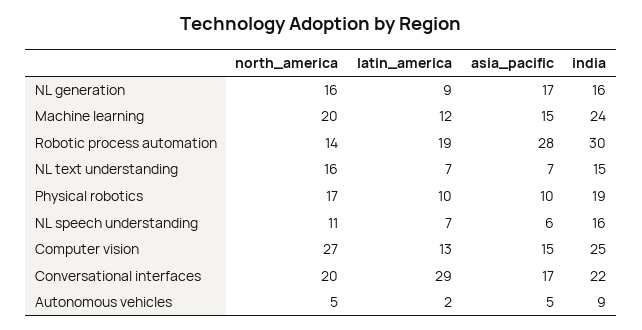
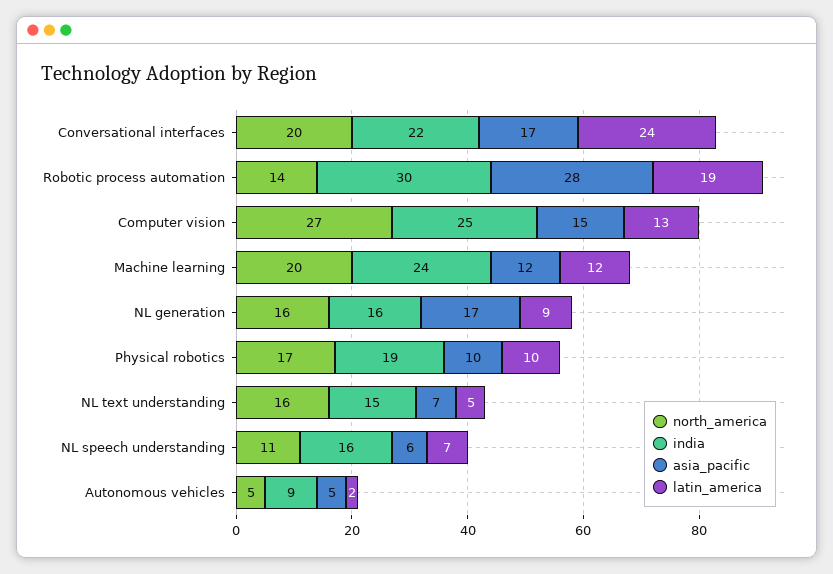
  {
    "north_america": {
      "NL generation": 16,
      "Machine learning": 20,
      "Robotic process automation": 14,
      "NL text understanding": 16,
      "Physical robotics": 17,
      "NL speech understanding": 11,
      "Computer vision": 27,
      "Conversational interfaces": 20,
      "Autonomous vehicles": 5
    },
    "latin_america": {
      "NL generation": 9,
      "Machine learning": 12,
      "Robotic process automation": 19,
-     "NL text understanding": 7,
+     "NL text understanding": 5,
      "Physical robotics": 10,
      "NL speech understanding": 7,
      "Computer vision": 13,
-     "Conversational interfaces": 29,
+     "Conversational interfaces": 24,
      "Autonomous vehicles": 2
    },
    "asia_pacific": {
      "NL generation": 17,
-     "Machine learning": 15,
+     "Machine learning": 12,
      "Robotic process automation": 28,
      "NL text understanding": 7,
      "Physical robotics": 10,
      "NL speech understanding": 6,
      "Computer vision": 15,
      "Conversational interfaces": 17,
      "Autonomous vehicles": 5
    },
    "india": {
      "NL generation": 16,
      "Machine learning": 24,
      "Robotic process automation": 30,
      "NL text understanding": 15,
      "Physical robotics": 19,
      "NL speech understanding": 16,
      "Computer vision": 25,
      "Conversational interfaces": 22,
      "Autonomous vehicles": 9
    }
  }

